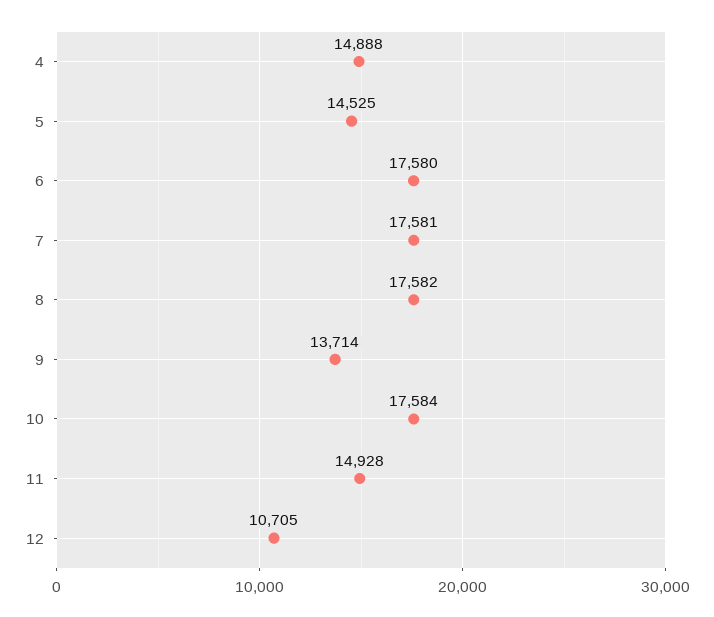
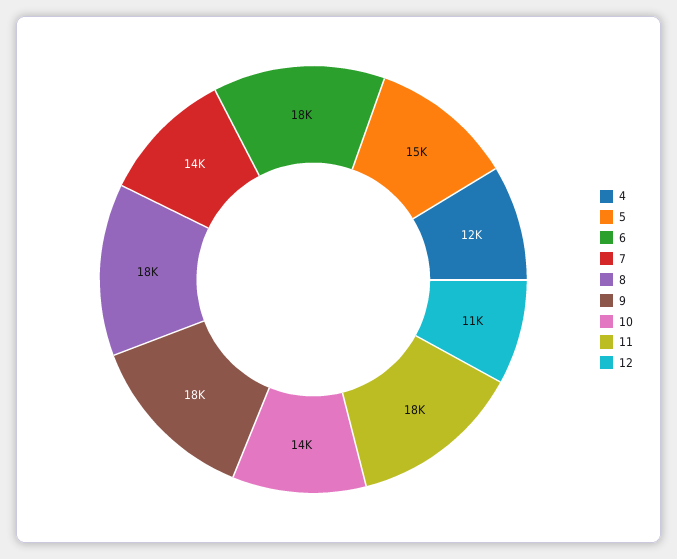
  {
-   "4": 14888,
+   "4": 12000,
    "5": 14525,
    "6": 17580,
-   "7": 17581,
+   "7": 14000,
    "8": 17582,
-   "9": 13714,
+   "9": 18000,
-   "10": 17584,
+   "10": 14000,
-   "11": 14928,
+   "11": 18000,
    "12": 10705
  }

